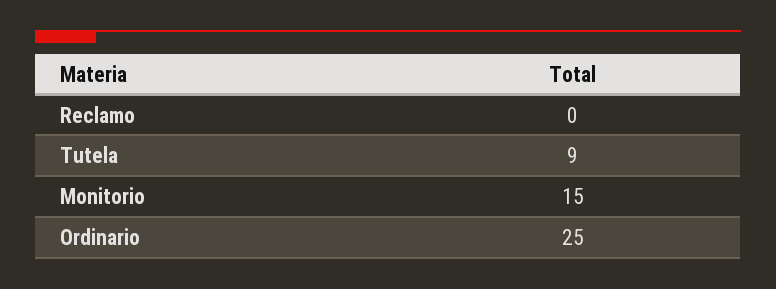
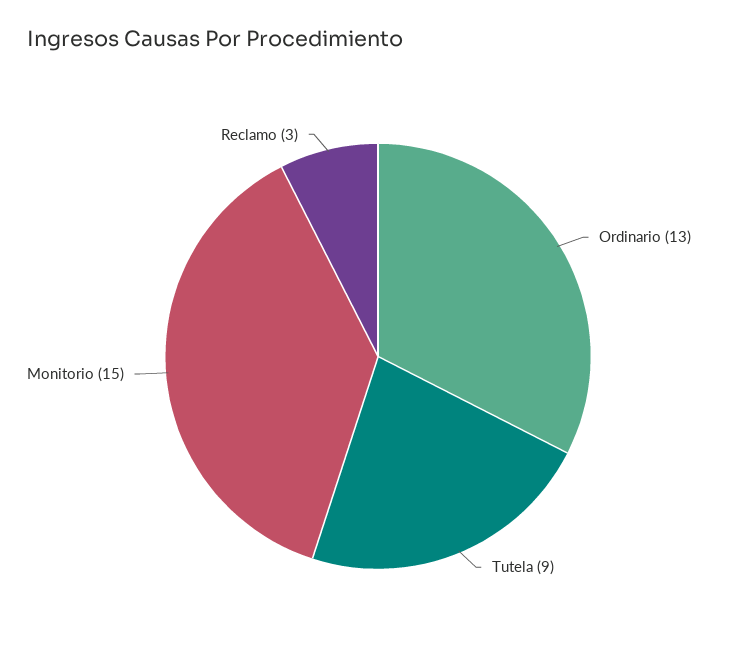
  {
-   "Reclamo": 0,
+   "Reclamo": 3,
    "Tutela": 9,
    "Monitorio": 15,
-   "Ordinario": 25
+   "Ordinario": 13
  }

